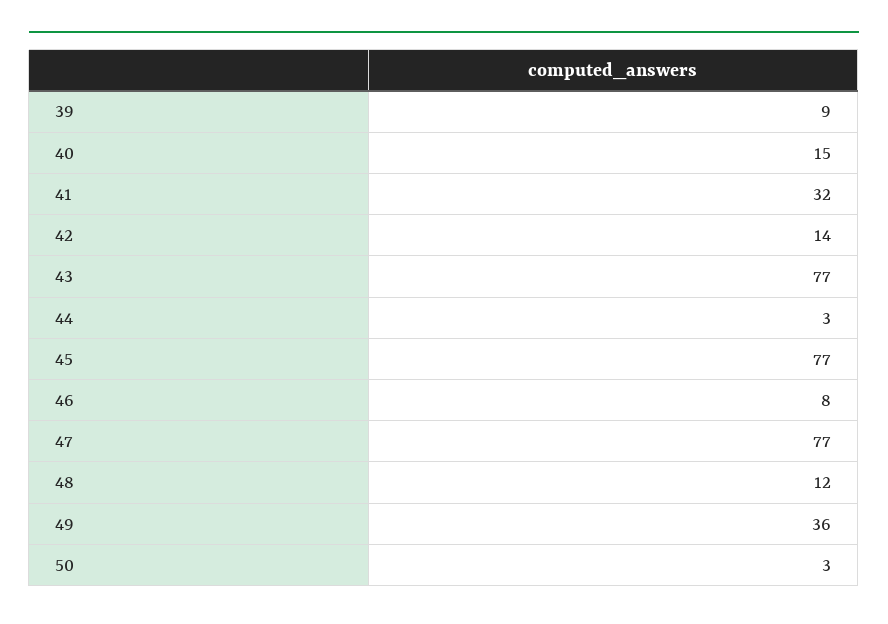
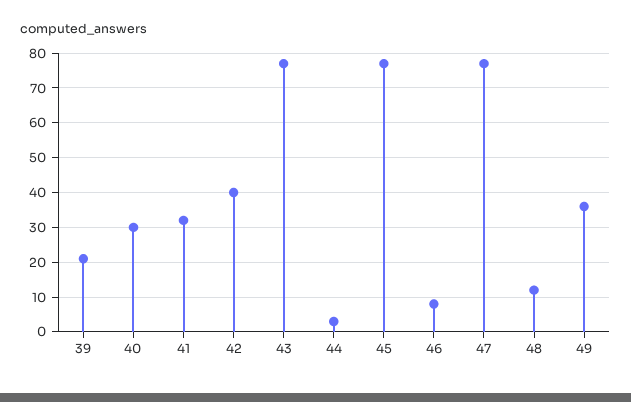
  {
-   "39": 9,
+   "39": 20,
-   "40": 15,
+   "40": 30,
    "41": 32,
-   "42": 14,
+   "42": 40,
    "43": 77,
    "44": 3,
    "45": 77,
    "46": 8,
    "47": 77,
    "48": 12,
-   "49": 36,
+   "49": 36
-   "50": 3
  }

